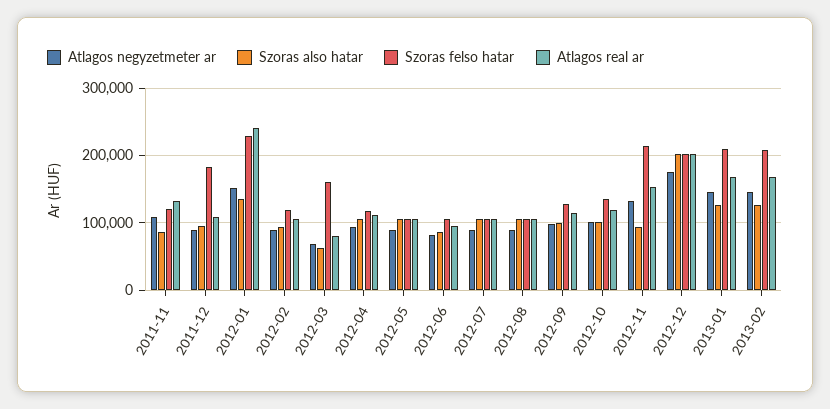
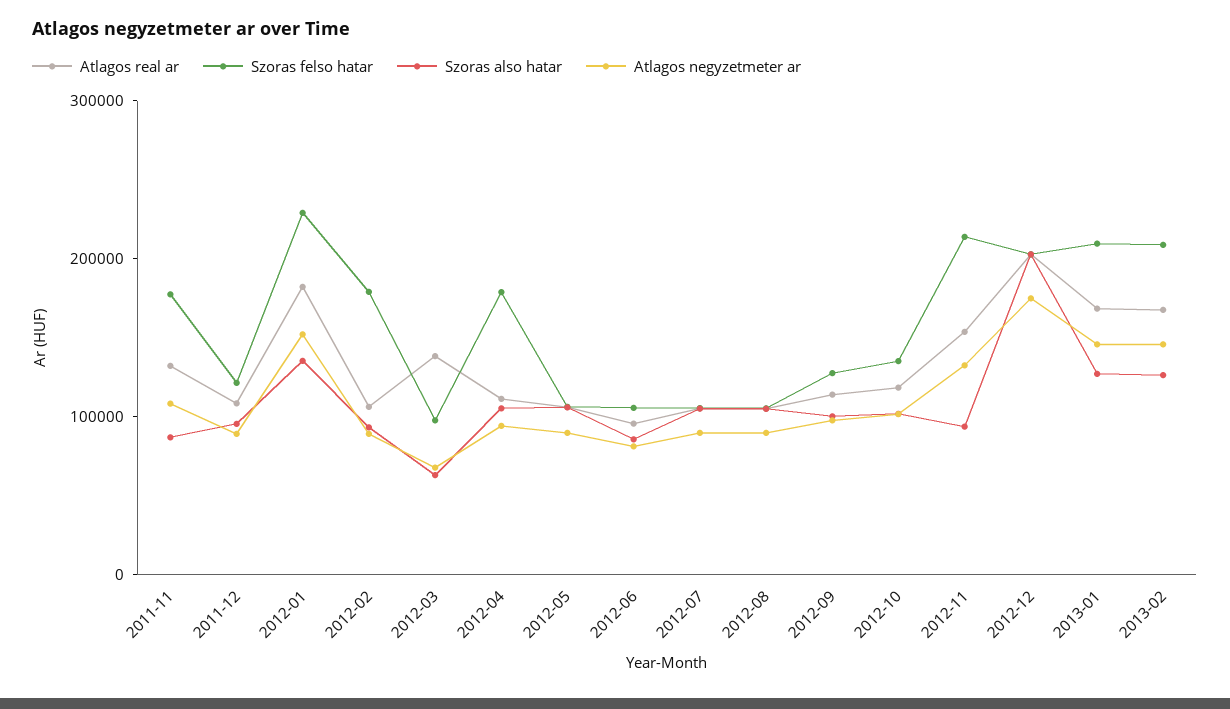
  {
    "Atlagos negyzetmeter ar": {
      "2011-11": 110000,
      "2011-12": 90000,
      "2012-01": 150000,
      "2012-02": 90000,
      "2012-03": 70000,
      "2012-04": 90000,
      "2012-05": 90000,
      "2012-06": 80000,
      "2012-07": 90000,
      "2012-08": 90000,
      "2012-09": 100000,
      "2012-10": 100000,
      "2012-11": 130000,
      "2012-12": 180000,
      "2013-01": 150000,
      "2013-02": 150000
    },
    "Szoras also hatar": {
      "2011-11": 90000,
      "2011-12": 100000,
      "2012-01": 140000,
      "2012-02": 90000,
      "2012-03": 60000,
      "2012-04": 110000,
      "2012-05": 110000,
      "2012-06": 90000,
      "2012-07": 110000,
      "2012-08": 110000,
      "2012-09": 100000,
      "2012-10": 100000,
      "2012-11": 90000,
      "2012-12": 200000,
      "2013-01": 130000,
      "2013-02": 130000
    },
    "Szoras felso hatar": {
-     "2011-11": 120000,
+     "2011-11": 180000,
-     "2011-12": 180000,
+     "2011-12": 120000,
      "2012-01": 230000,
-     "2012-02": 120000,
+     "2012-02": 180000,
-     "2012-03": 160000,
+     "2012-03": 100000,
-     "2012-04": 120000,
+     "2012-04": 180000,
      "2012-05": 110000,
      "2012-06": 110000,
      "2012-07": 110000,
      "2012-08": 110000,
      "2012-09": 130000,
      "2012-10": 140000,
      "2012-11": 210000,
      "2012-12": 200000,
      "2013-01": 210000,
      "2013-02": 210000
    },
    "Atlagos real ar": {
      "2011-11": 130000,
      "2011-12": 110000,
-     "2012-01": 240000,
+     "2012-01": 180000,
      "2012-02": 110000,
-     "2012-03": 80000,
+     "2012-03": 140000,
      "2012-04": 110000,
      "2012-05": 110000,
      "2012-06": 100000,
      "2012-07": 110000,
      "2012-08": 110000,
      "2012-09": 110000,
      "2012-10": 120000,
      "2012-11": 150000,
      "2012-12": 200000,
      "2013-01": 170000,
      "2013-02": 170000
    }
  }

